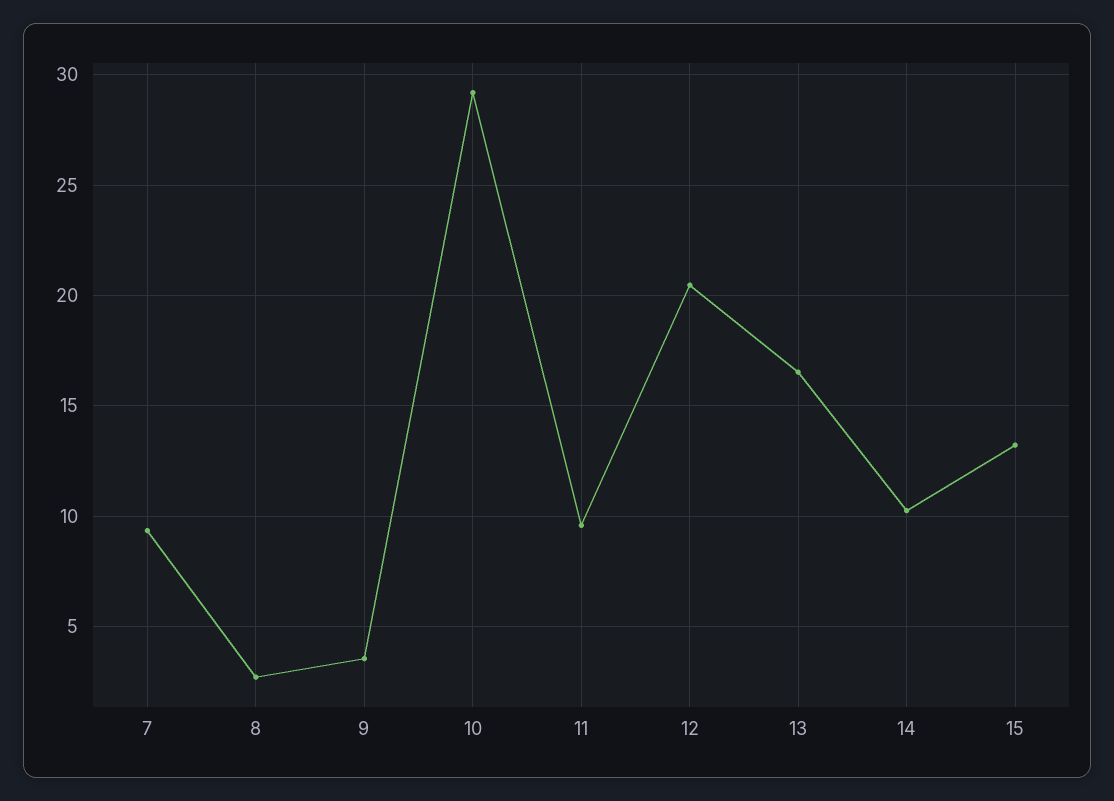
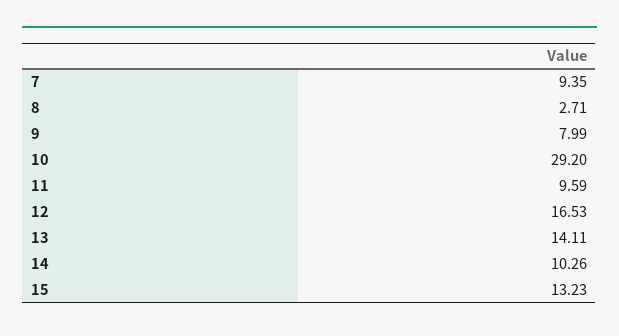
  {
    "7": 9.35,
    "8": 2.71,
-   "9": 3.5,
+   "9": 7.99,
    "10": 29.2,
    "11": 9.59,
-   "12": 20.5,
+   "12": 16.53,
-   "13": 16.5,
+   "13": 14.11,
    "14": 10.26,
    "15": 13.23
  }

